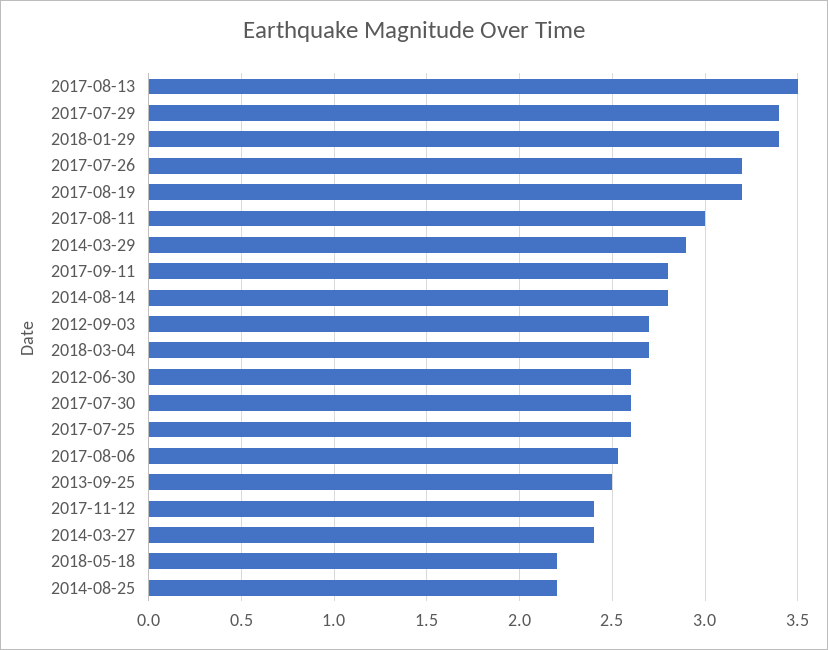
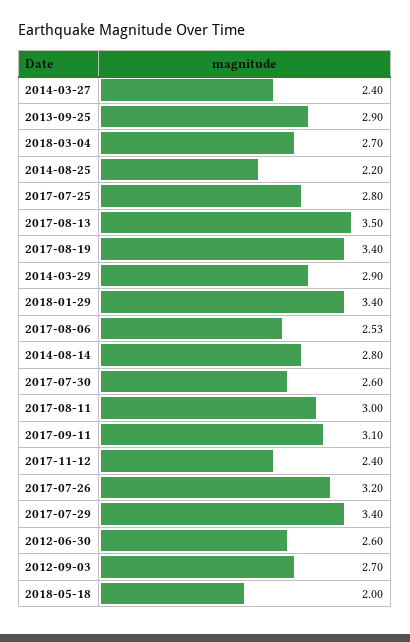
  {
    "2017-08-13": 3.5,
    "2017-07-29": 3.4,
    "2018-01-29": 3.4,
    "2017-07-26": 3.2,
-   "2017-08-19": 3.2,
+   "2017-08-19": 3.4,
    "2017-08-11": 3,
    "2014-03-29": 2.9,
-   "2017-09-11": 2.8,
+   "2017-09-11": 3.1,
    "2014-08-14": 2.8,
    "2012-09-03": 2.7,
    "2018-03-04": 2.7,
    "2012-06-30": 2.6,
    "2017-07-30": 2.6,
-   "2017-07-25": 2.6,
+   "2017-07-25": 2.8,
    "2017-08-06": 2.53,
-   "2013-09-25": 2.5,
+   "2013-09-25": 2.9,
    "2017-11-12": 2.4,
    "2014-03-27": 2.4,
-   "2018-05-18": 2.2,
+   "2018-05-18": 2,
    "2014-08-25": 2.2
  }

